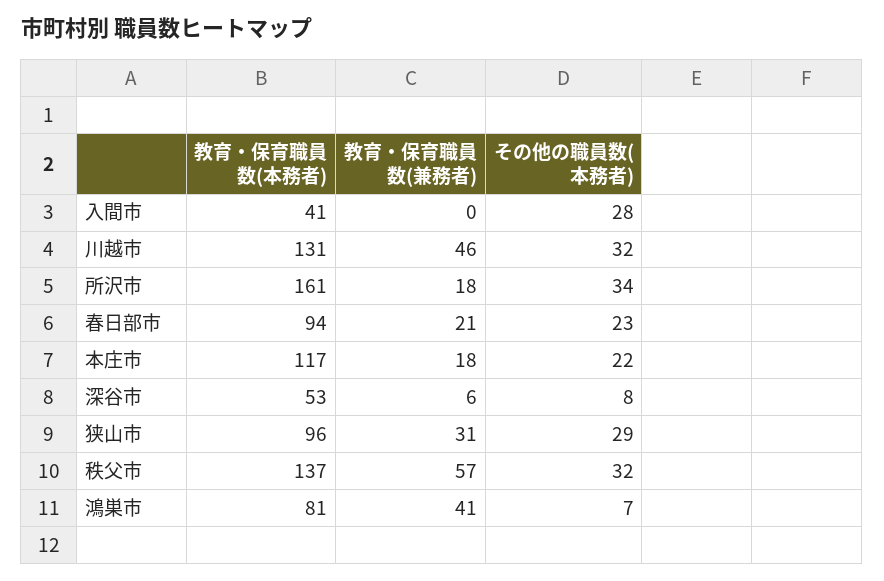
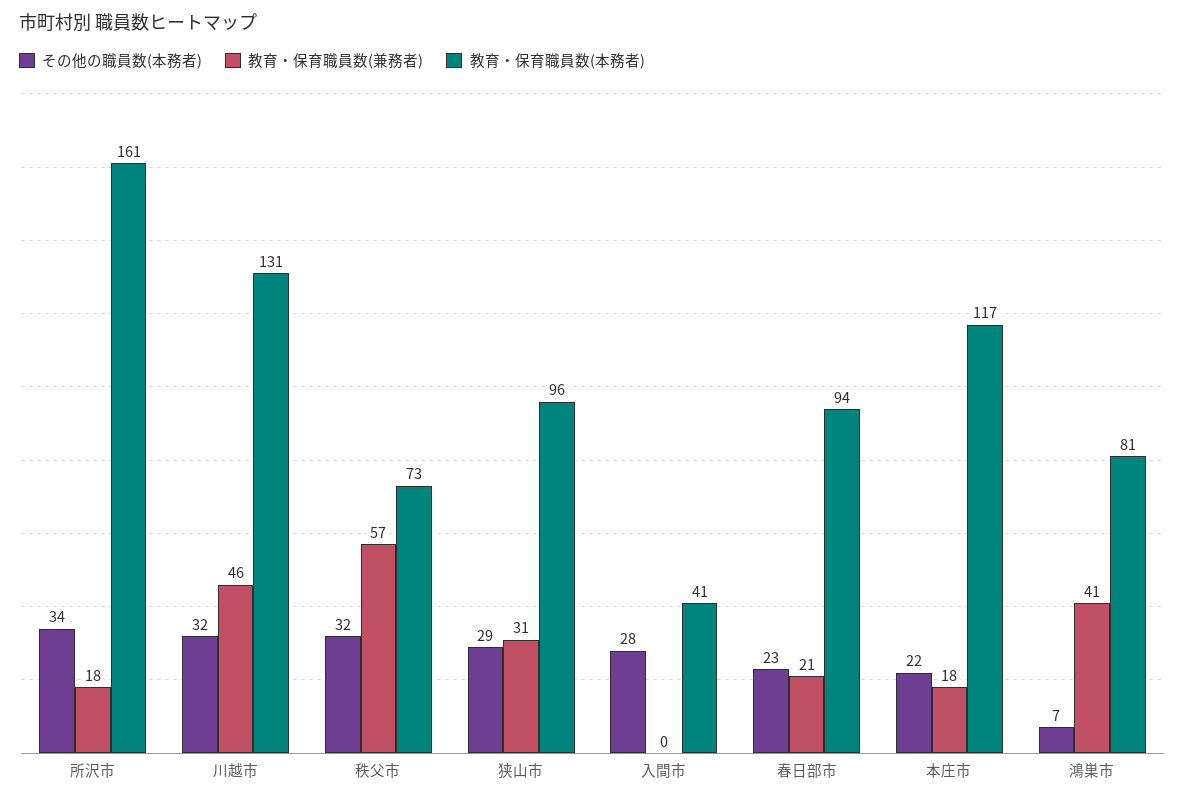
  {
    "教育・保育職員数(本務者)": {
      "入間市": 41,
      "川越市": 131,
      "所沢市": 161,
      "春日部市": 94,
      "本庄市": 117,
-     "深谷市": 53,
      "狭山市": 96,
-     "秩父市": 137,
+     "秩父市": 73,
      "鴻巣市": 81
    },
    "教育・保育職員数(兼務者)": {
      "入間市": 0,
      "川越市": 46,
      "所沢市": 18,
      "春日部市": 21,
      "本庄市": 18,
-     "深谷市": 6,
      "狭山市": 31,
      "秩父市": 57,
      "鴻巣市": 41
    },
    "その他の職員数(本務者)": {
      "入間市": 28,
      "川越市": 32,
      "所沢市": 34,
      "春日部市": 23,
      "本庄市": 22,
-     "深谷市": 8,
      "狭山市": 29,
      "秩父市": 32,
      "鴻巣市": 7
    }
  }

